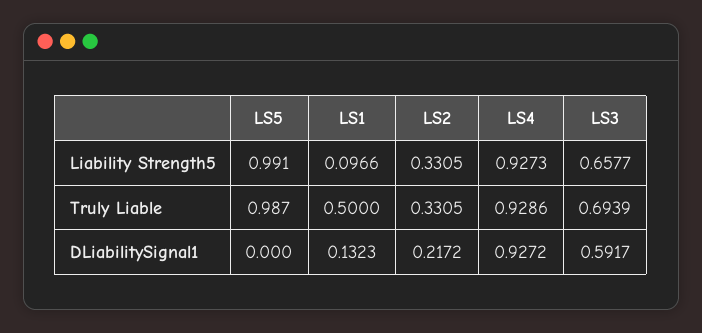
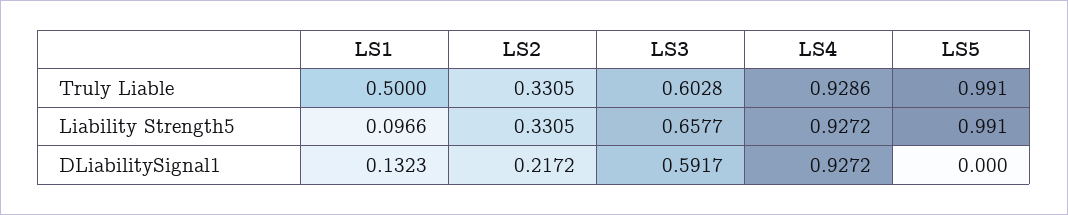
  {
    "LS5": {
      "Liability Strength5": 0.991,
-     "Truly Liable": 0.987,
+     "Truly Liable": 0.991,
      "DLiabilitySignal1": 0
    },
    "LS1": {
      "Liability Strength5": 0.0966,
      "Truly Liable": 0.5,
      "DLiabilitySignal1": 0.1323
    },
    "LS2": {
      "Liability Strength5": 0.3305,
      "Truly Liable": 0.3305,
      "DLiabilitySignal1": 0.2172
    },
    "LS4": {
-     "Liability Strength5": 0.9273,
+     "Liability Strength5": 0.9272,
      "Truly Liable": 0.9286,
      "DLiabilitySignal1": 0.9272
    },
    "LS3": {
      "Liability Strength5": 0.6577,
-     "Truly Liable": 0.6939,
+     "Truly Liable": 0.6028,
      "DLiabilitySignal1": 0.5917
    }
  }

